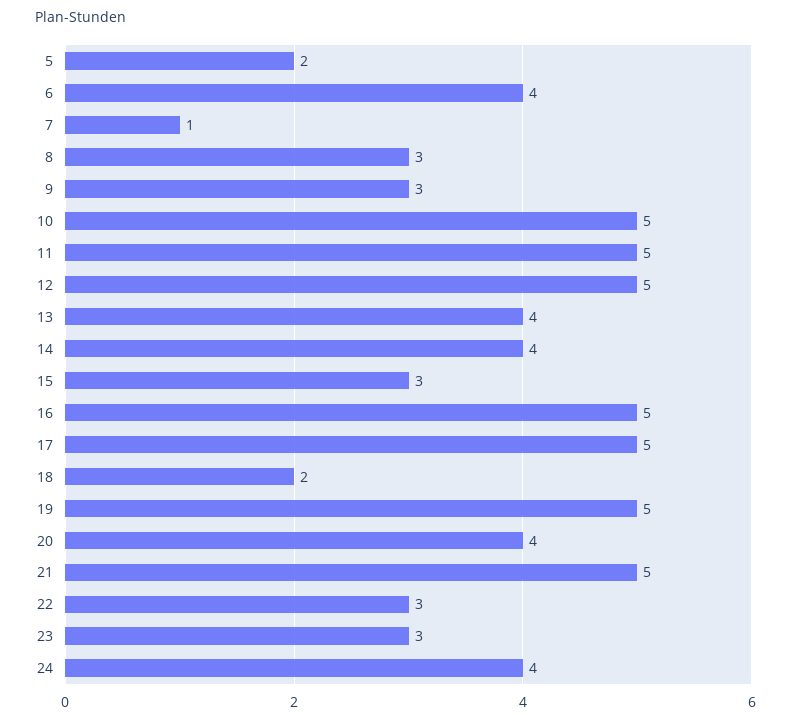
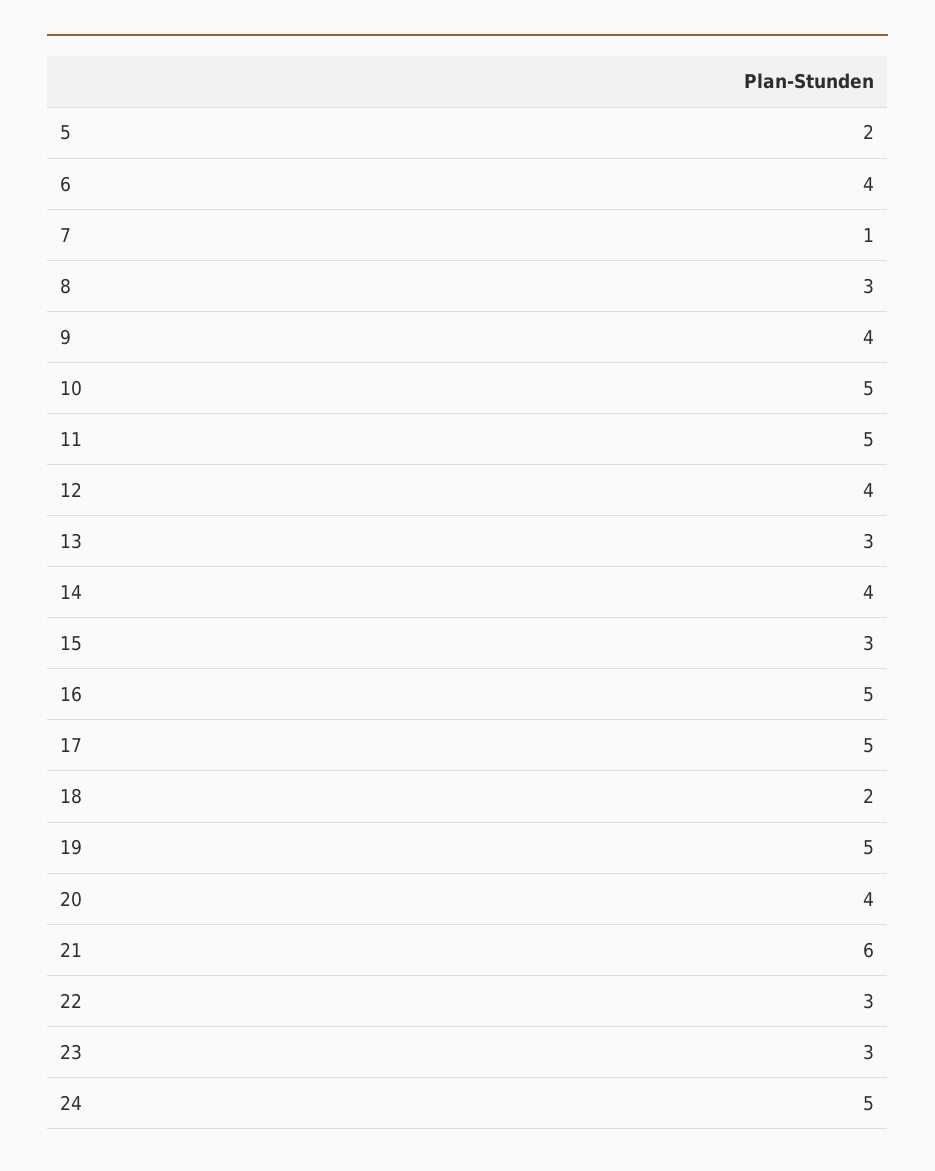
  {
    "5": 2,
    "6": 4,
    "7": 1,
    "8": 3,
-   "9": 3,
+   "9": 4,
    "10": 5,
    "11": 5,
-   "12": 5,
+   "12": 4,
-   "13": 4,
+   "13": 3,
    "14": 4,
    "15": 3,
    "16": 5,
    "17": 5,
    "18": 2,
    "19": 5,
    "20": 4,
-   "21": 5,
+   "21": 6,
    "22": 3,
    "23": 3,
-   "24": 4
+   "24": 5
  }

